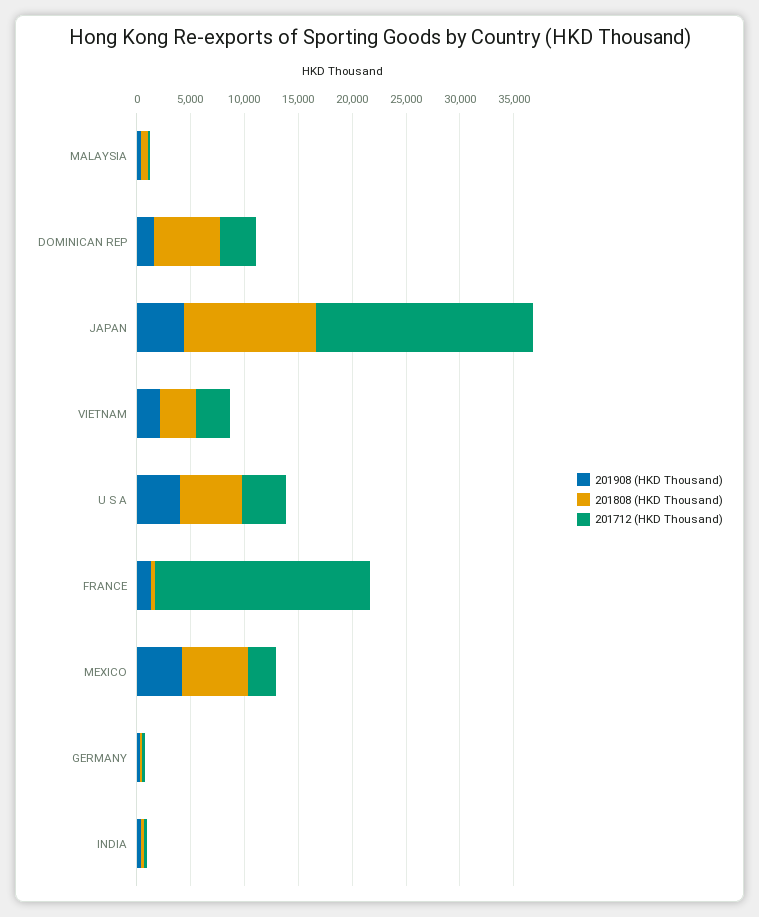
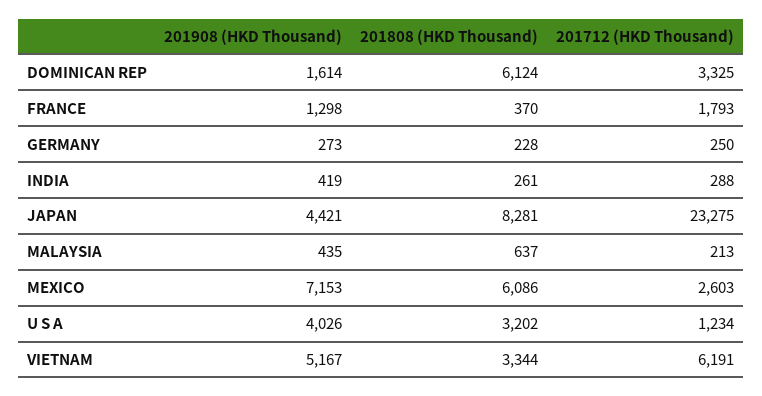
  {
    "201908 (HKD Thousand)": {
      "MALAYSIA": 435,
      "DOMINICAN REP": 1614,
      "JAPAN": 4421,
-     "VIETNAM": 2000,
+     "VIETNAM": 5167,
      "U S A": 4026,
      "FRANCE": 1298,
-     "MEXICO": 4000,
+     "MEXICO": 7153,
      "GERMANY": 273,
      "INDIA": 419
    },
    "201808 (HKD Thousand)": {
      "MALAYSIA": 637,
      "DOMINICAN REP": 6124,
-     "JAPAN": 12000,
+     "JAPAN": 8281,
      "VIETNAM": 3344,
-     "U S A": 6000,
+     "U S A": 3202,
      "FRANCE": 370,
      "MEXICO": 6086,
      "GERMANY": 228,
      "INDIA": 261
    },
    "201712 (HKD Thousand)": {
      "MALAYSIA": 213,
      "DOMINICAN REP": 3325,
-     "JAPAN": 20000,
+     "JAPAN": 23275,
-     "VIETNAM": 3000,
+     "VIETNAM": 6191,
-     "U S A": 4000,
+     "U S A": 1234,
-     "FRANCE": 20000,
+     "FRANCE": 1793,
      "MEXICO": 2603,
      "GERMANY": 250,
      "INDIA": 288
    }
  }

